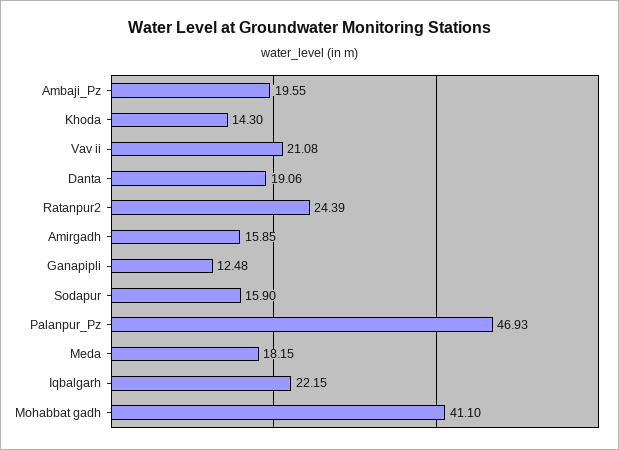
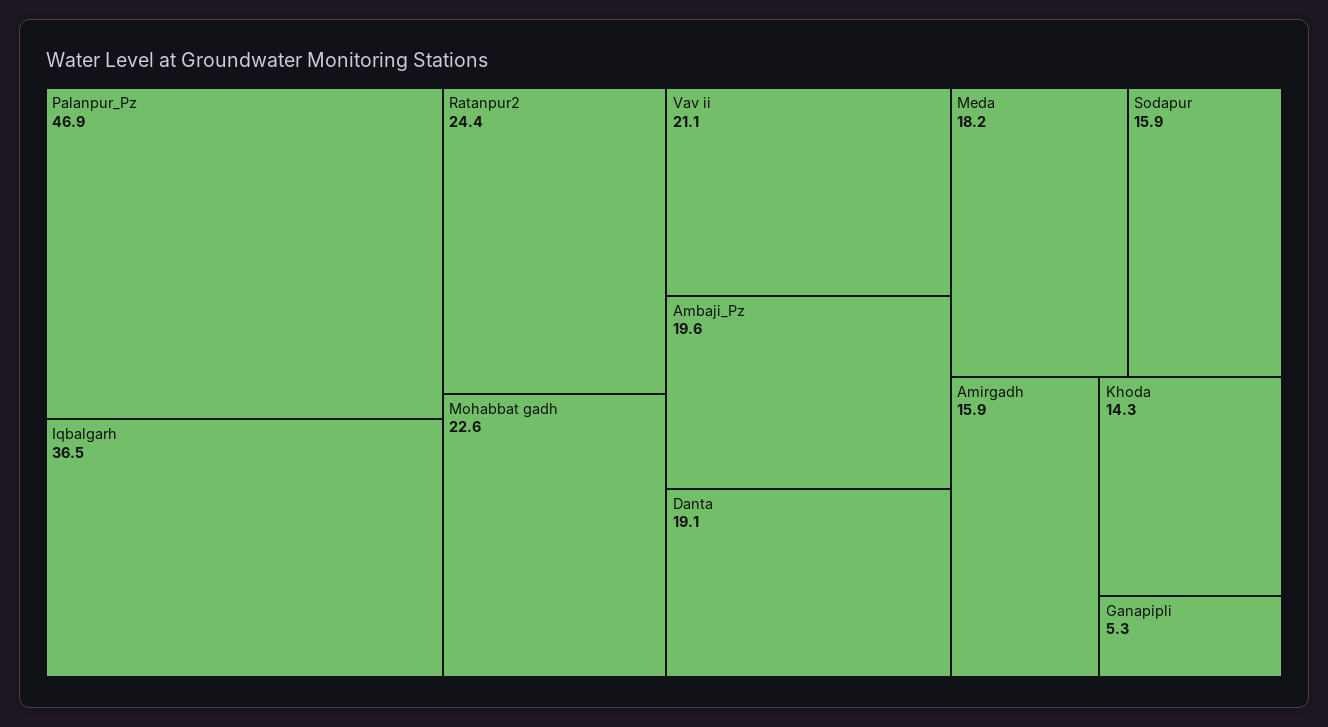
  {
    "Ambaji_Pz": 19.55,
    "Khoda": 14.3,
    "Vav ii": 21.08,
    "Danta": 19.06,
    "Ratanpur2": 24.39,
    "Amirgadh": 15.85,
-   "Ganapipli": 12.48,
+   "Ganapipli": 5.3,
    "Sodapur": 15.9,
    "Palanpur_Pz": 46.93,
    "Meda": 18.15,
-   "Iqbalgarh": 22.15,
+   "Iqbalgarh": 36.5,
-   "Mohabbat gadh": 41.1
+   "Mohabbat gadh": 22.6
  }

